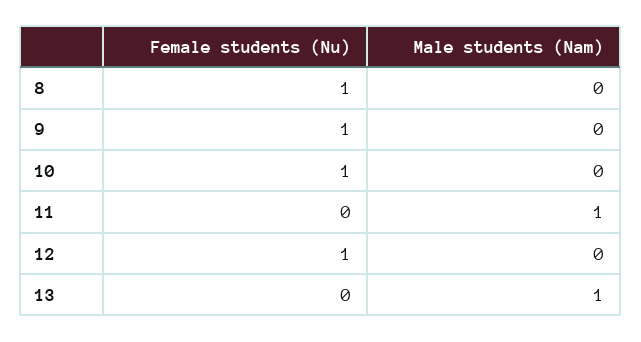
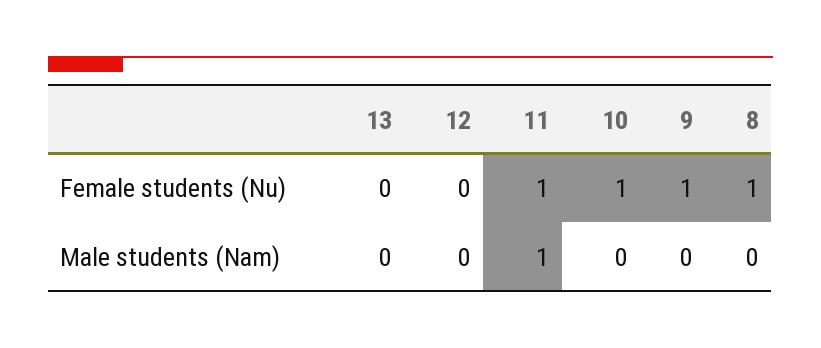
  {
    "Female students (Nu)": {
      "8": 1,
      "9": 1,
      "10": 1,
-     "11": 0,
+     "11": 1,
-     "12": 1,
+     "12": 0,
      "13": 0
    },
    "Male students (Nam)": {
      "8": 0,
      "9": 0,
      "10": 0,
      "11": 1,
      "12": 0,
-     "13": 1
+     "13": 0
    }
  }

